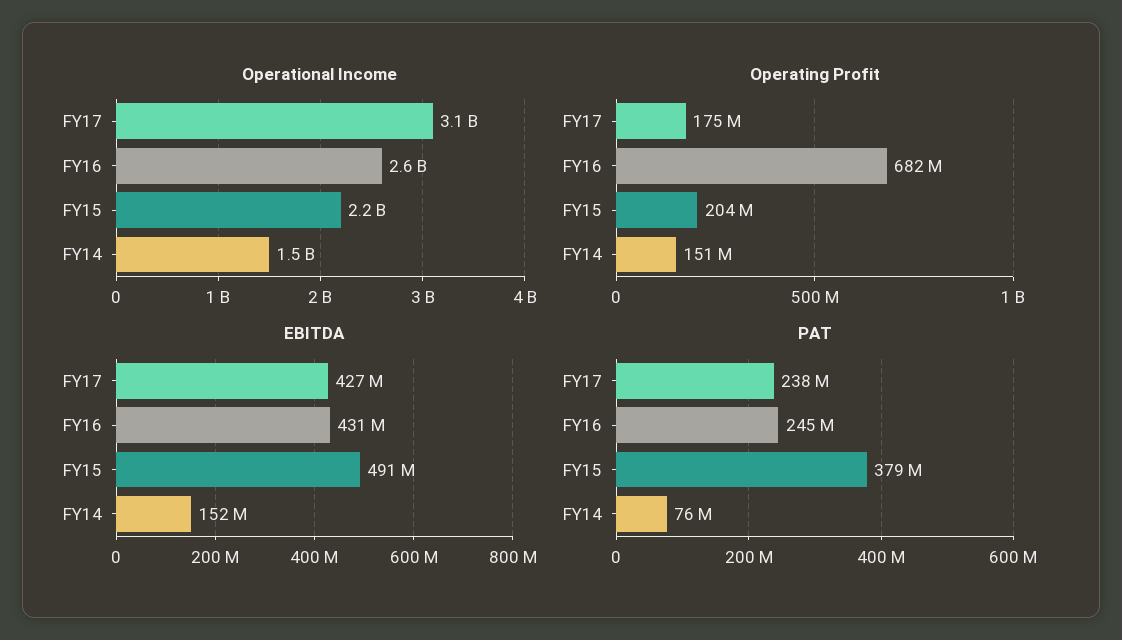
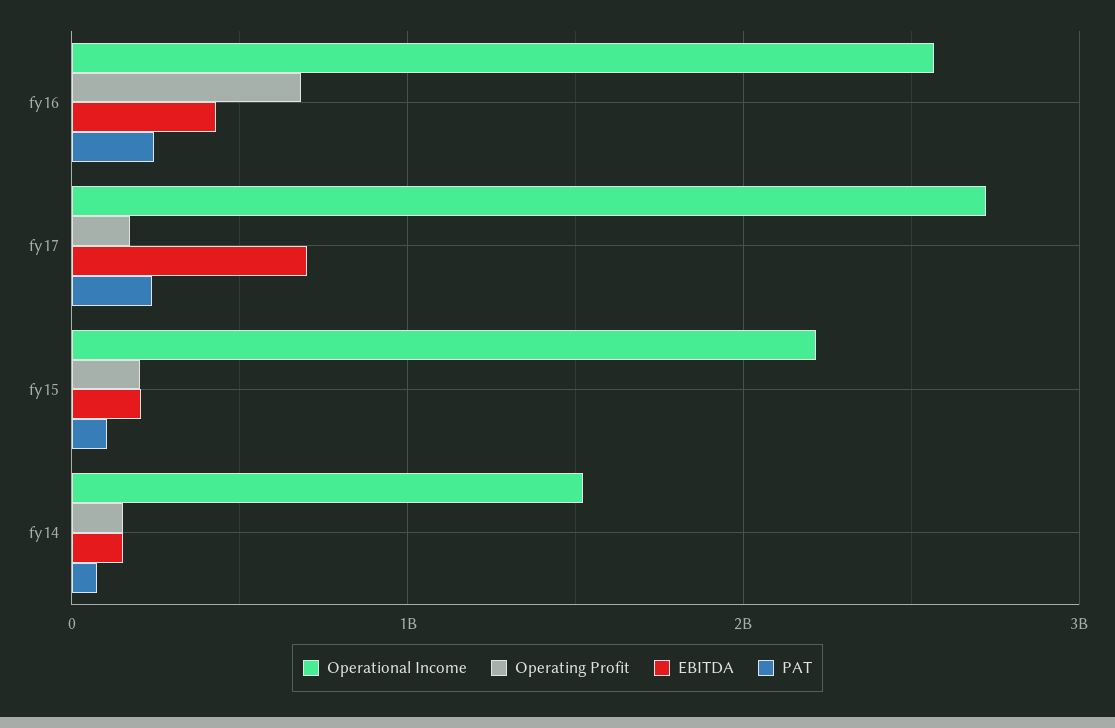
  {
    "Operational Income": {
-     "FY17": 3100000000,
+     "FY17": 2700000000,
      "FY16": 2600000000,
      "FY15": 2200000000,
      "FY14": 1500000000
    },
    "Operating Profit": {
      "FY17": 175000000,
      "FY16": 682000000,
      "FY15": 204000000,
      "FY14": 151000000
    },
    "EBITDA": {
-     "FY17": 427000000,
+     "FY17": 700000000,
      "FY16": 431000000,
-     "FY15": 491000000,
+     "FY15": 200000000,
      "FY14": 152000000
    },
    "PAT": {
      "FY17": 238000000,
      "FY16": 245000000,
-     "FY15": 379000000,
+     "FY15": 100000000,
      "FY14": 76000000
    }
  }

